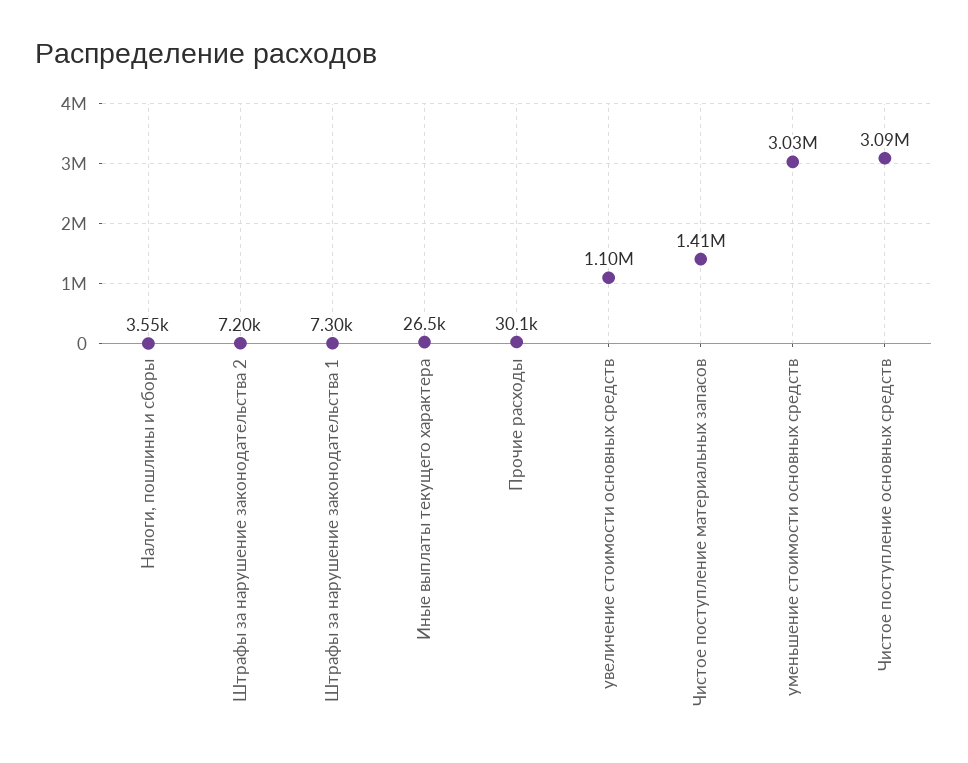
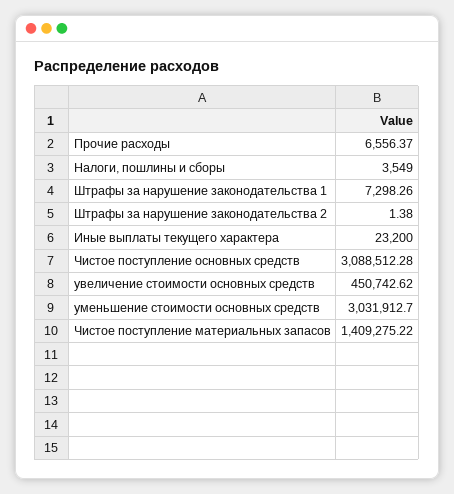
  {
    "Налоги, пошлины и сборы": 3549,
-   "Штрафы за нарушение законодательства 2": 7200,
+   "Штрафы за нарушение законодательства 2": 1.38,
    "Штрафы за нарушение законодательства 1": 7298.26,
-   "Иные выплаты текущего характера": 26500,
+   "Иные выплаты текущего характера": 23200,
-   "Прочие расходы": 30100,
+   "Прочие расходы": 6556.37,
-   "увеличение стоимости основных средств": 1100000,
+   "увеличение стоимости основных средств": 450742.62,
    "Чистое поступление материальных запасов": 1409275.22,
    "уменьшение стоимости основных средств": 3031912.7,
    "Чистое поступление основных средств": 3088512.28
  }

